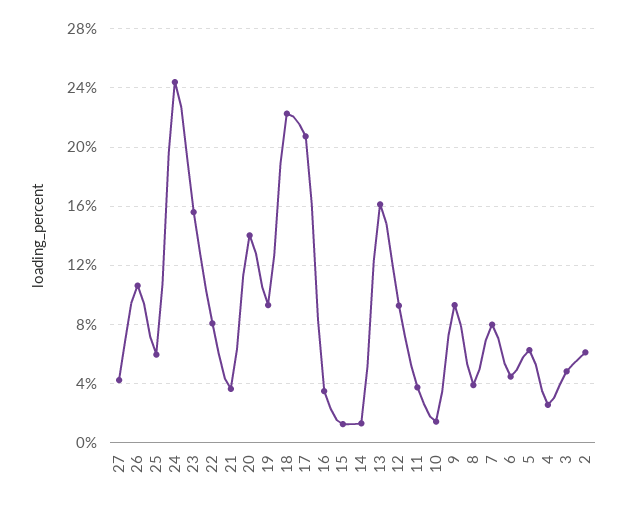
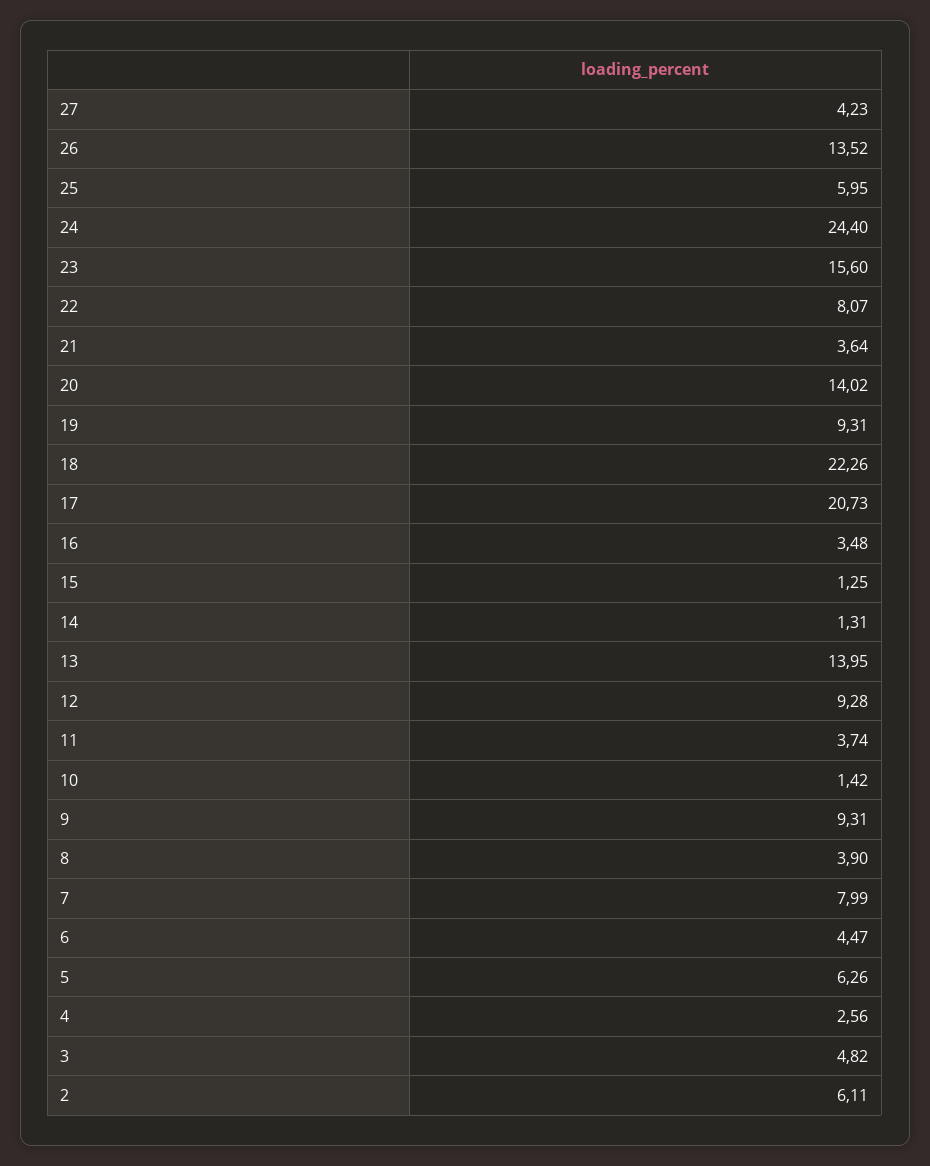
  {
    "27": 4.23,
-   "26": 10.5,
+   "26": 13.52,
    "25": 5.95,
    "24": 24.4,
    "23": 15.6,
    "22": 8.07,
    "21": 3.64,
    "20": 14.02,
    "19": 9.31,
    "18": 22.26,
    "17": 20.73,
    "16": 3.48,
    "15": 1.25,
    "14": 1.31,
-   "13": 16,
+   "13": 13.95,
    "12": 9.28,
    "11": 3.74,
    "10": 1.42,
    "9": 9.31,
    "8": 3.9,
    "7": 7.99,
    "6": 4.47,
    "5": 6.26,
    "4": 2.56,
    "3": 4.82,
    "2": 6.11
  }

